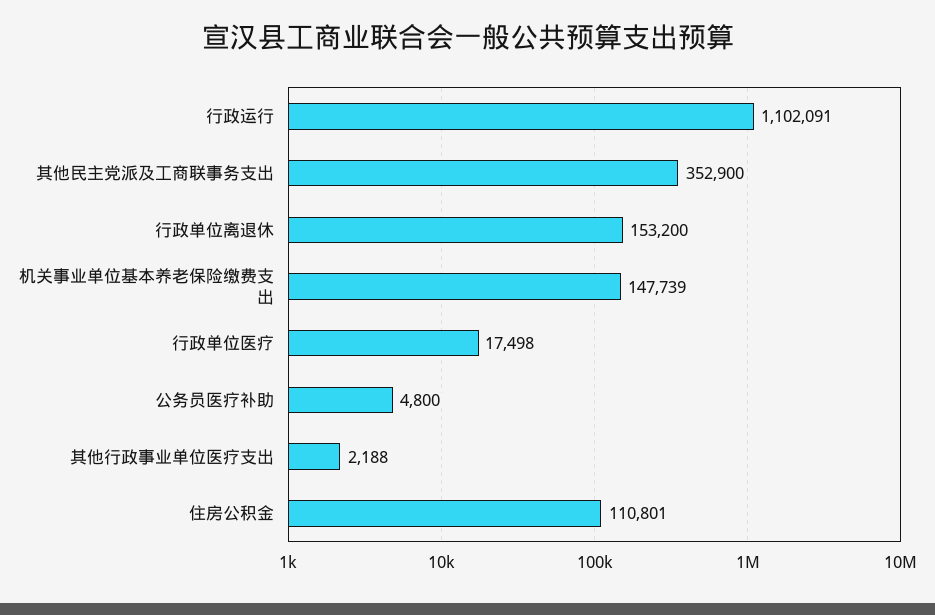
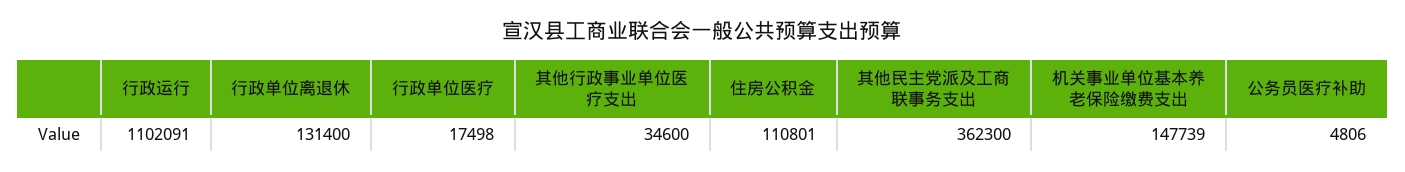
  {
    "行政运行": 1102091,
-   "其他民主党派及工商联事务支出": 352900,
+   "其他民主党派及工商联事务支出": 362300,
-   "行政单位离退休": 153200,
+   "行政单位离退休": 131400,
    "机关事业单位基本养老保险缴费支出": 147739,
    "行政单位医疗": 17498,
-   "公务员医疗补助": 4800,
+   "公务员医疗补助": 4806,
-   "其他行政事业单位医疗支出": 2188,
+   "其他行政事业单位医疗支出": 34600,
    "住房公积金": 110801
  }

